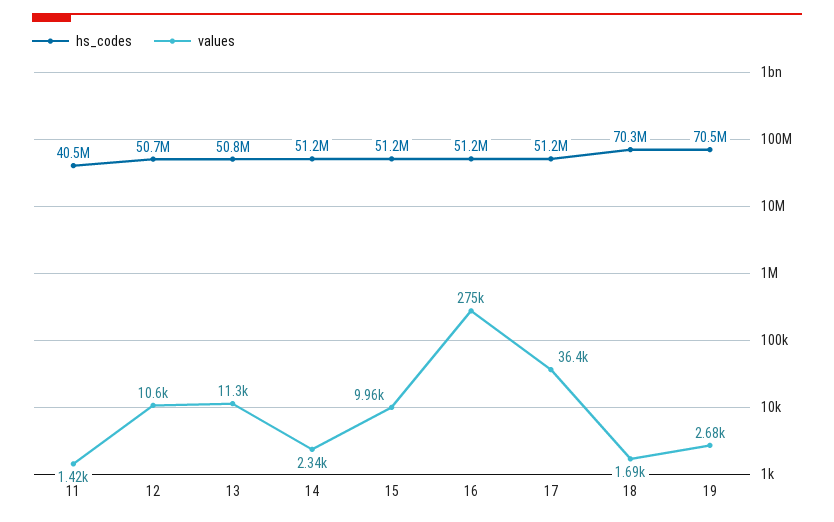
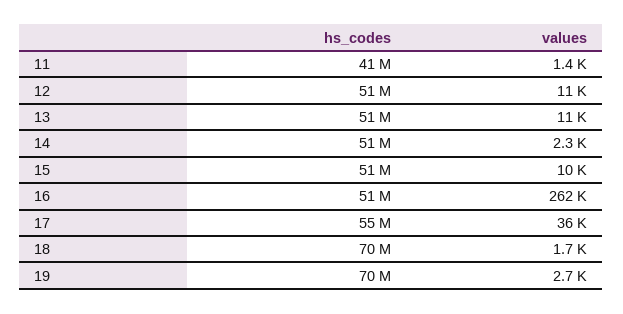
  {
    "hs_codes": {
      "11": 40500000,
      "12": 50700000,
      "13": 50800000,
      "14": 51200000,
      "15": 51200000,
      "16": 51200000,
-     "17": 51200000,
+     "17": 55000000,
      "18": 70300000,
      "19": 70500000
    },
    "values": {
      "11": 1420,
      "12": 10600,
      "13": 11300,
      "14": 2340,
      "15": 9960,
-     "16": 275000,
+     "16": 262000,
      "17": 36400,
      "18": 1690,
      "19": 2680
    }
  }

